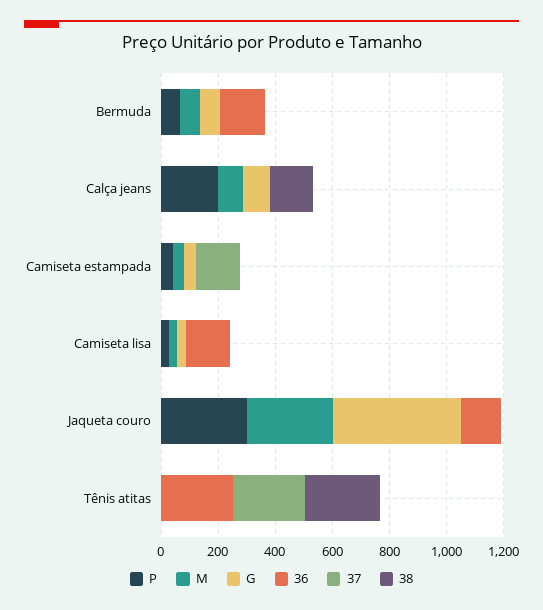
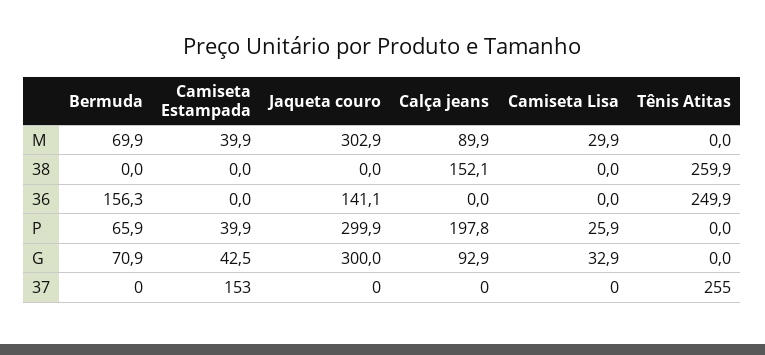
  {
    "P": {
      "Bermuda": 65.9,
      "Calça jeans": 197.8,
      "Camiseta estampada": 39.9,
      "Camiseta lisa": 25.9,
      "Jaqueta couro": 299.9,
      "Tênis atitas": 0
    },
    "M": {
      "Bermuda": 69.9,
      "Calça jeans": 89.9,
      "Camiseta estampada": 39.9,
      "Camiseta lisa": 29.9,
      "Jaqueta couro": 302.9,
      "Tênis atitas": 0
    },
    "G": {
      "Bermuda": 70.9,
      "Calça jeans": 92.9,
      "Camiseta estampada": 42.5,
      "Camiseta lisa": 32.9,
-     "Jaqueta couro": 450,
+     "Jaqueta couro": 300,
      "Tênis atitas": 0
    },
    "36": {
      "Bermuda": 156.3,
      "Calça jeans": 0,
      "Camiseta estampada": 0,
-     "Camiseta lisa": 150,
+     "Camiseta lisa": 0,
      "Jaqueta couro": 141.1,
      "Tênis atitas": 249.9
    },
    "37": {
      "Bermuda": 0,
      "Calça jeans": 0,
      "Camiseta estampada": 153,
      "Camiseta lisa": 0,
      "Jaqueta couro": 0,
      "Tênis atitas": 255
    },
    "38": {
      "Bermuda": 0,
      "Calça jeans": 152.1,
      "Camiseta estampada": 0,
      "Camiseta lisa": 0,
      "Jaqueta couro": 0,
      "Tênis atitas": 259.9
    }
  }

